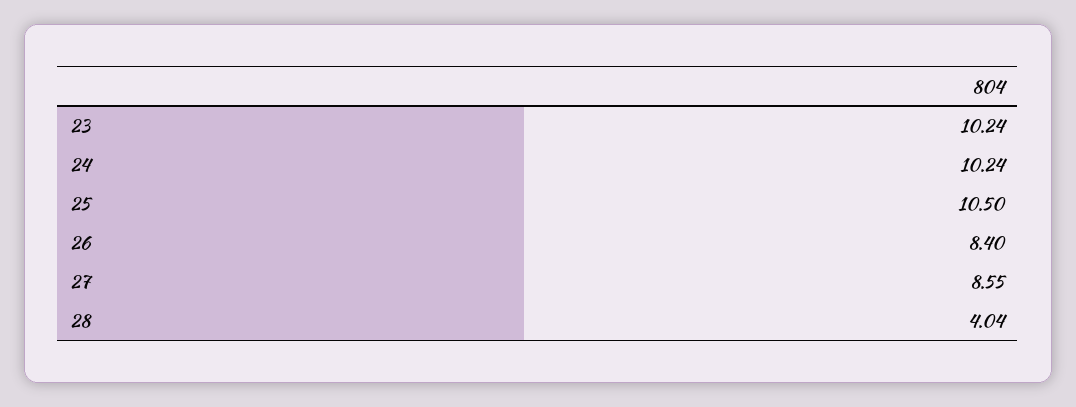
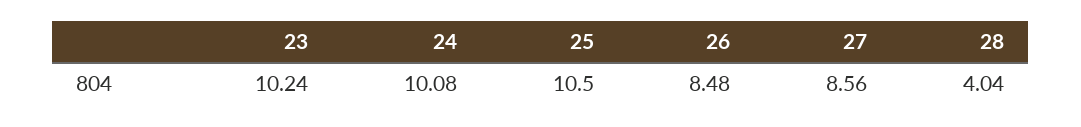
  {
    "23": 10.24,
-   "24": 10.24,
+   "24": 10.08,
    "25": 10.5,
-   "26": 8.4,
+   "26": 8.48,
-   "27": 8.55,
+   "27": 8.56,
    "28": 4.04
  }

